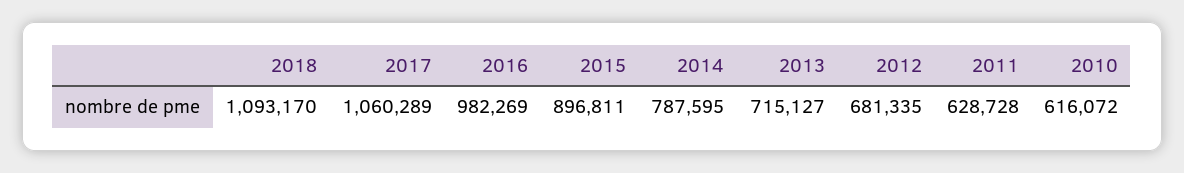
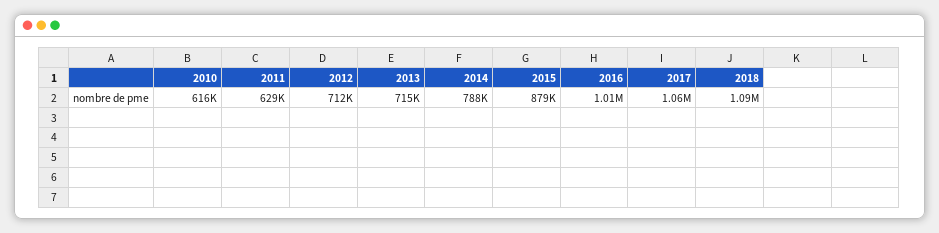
  {
    "2018": 1093170,
    "2017": 1060289,
-   "2016": 982269,
+   "2016": 1010000,
-   "2015": 896811,
+   "2015": 879000,
    "2014": 787595,
    "2013": 715127,
-   "2012": 681335,
+   "2012": 712000,
    "2011": 628728,
    "2010": 616072
  }

